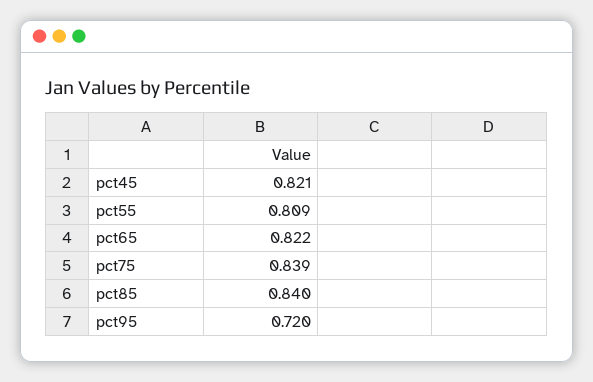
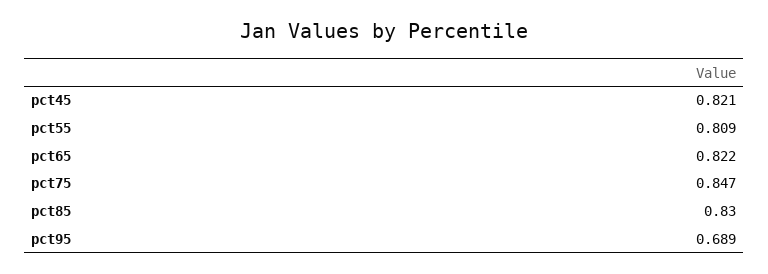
  {
    "pct45": 0.821,
    "pct55": 0.809,
    "pct65": 0.822,
-   "pct75": 0.839,
+   "pct75": 0.847,
-   "pct85": 0.84,
+   "pct85": 0.83,
-   "pct95": 0.72
+   "pct95": 0.689
  }

